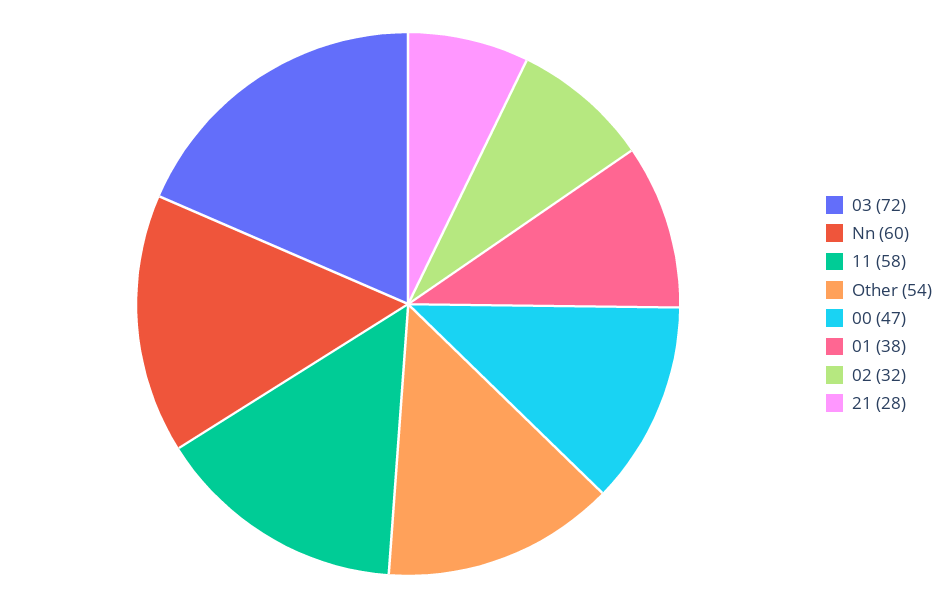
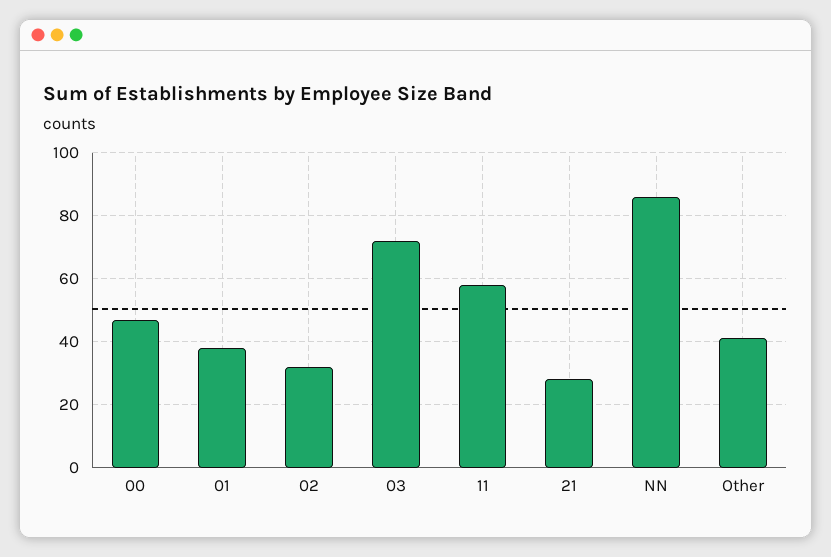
  {
    "03": 72,
-   "Nn": 60,
+   "Nn": 85,
    "11": 58,
-   "Other": 54,
+   "Other": 40,
    "00": 47,
    "01": 38,
    "02": 32,
    "21": 28
  }

